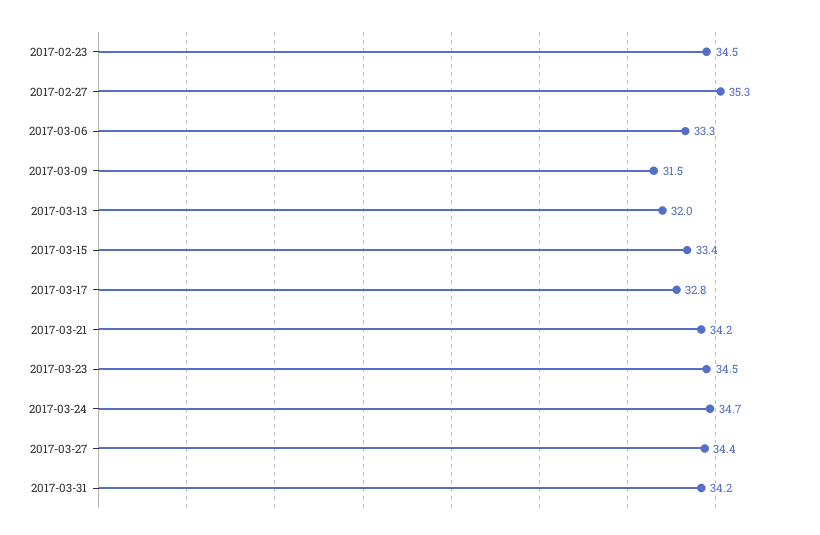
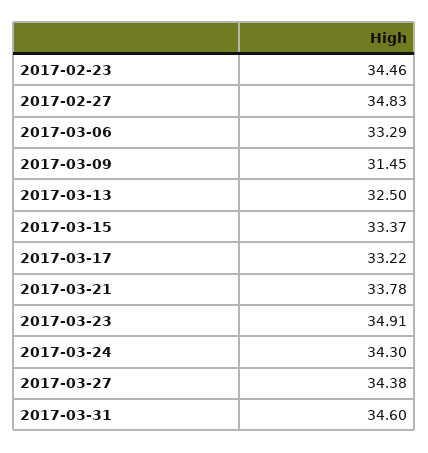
  {
    "2017-02-23": 34.46,
-   "2017-02-27": 35.3,
+   "2017-02-27": 34.83,
    "2017-03-06": 33.29,
    "2017-03-09": 31.45,
-   "2017-03-13": 32,
+   "2017-03-13": 32.5,
    "2017-03-15": 33.37,
-   "2017-03-17": 32.8,
+   "2017-03-17": 33.22,
-   "2017-03-21": 34.2,
+   "2017-03-21": 33.78,
-   "2017-03-23": 34.5,
+   "2017-03-23": 34.91,
-   "2017-03-24": 34.7,
+   "2017-03-24": 34.3,
    "2017-03-27": 34.38,
-   "2017-03-31": 34.2
+   "2017-03-31": 34.6
  }

